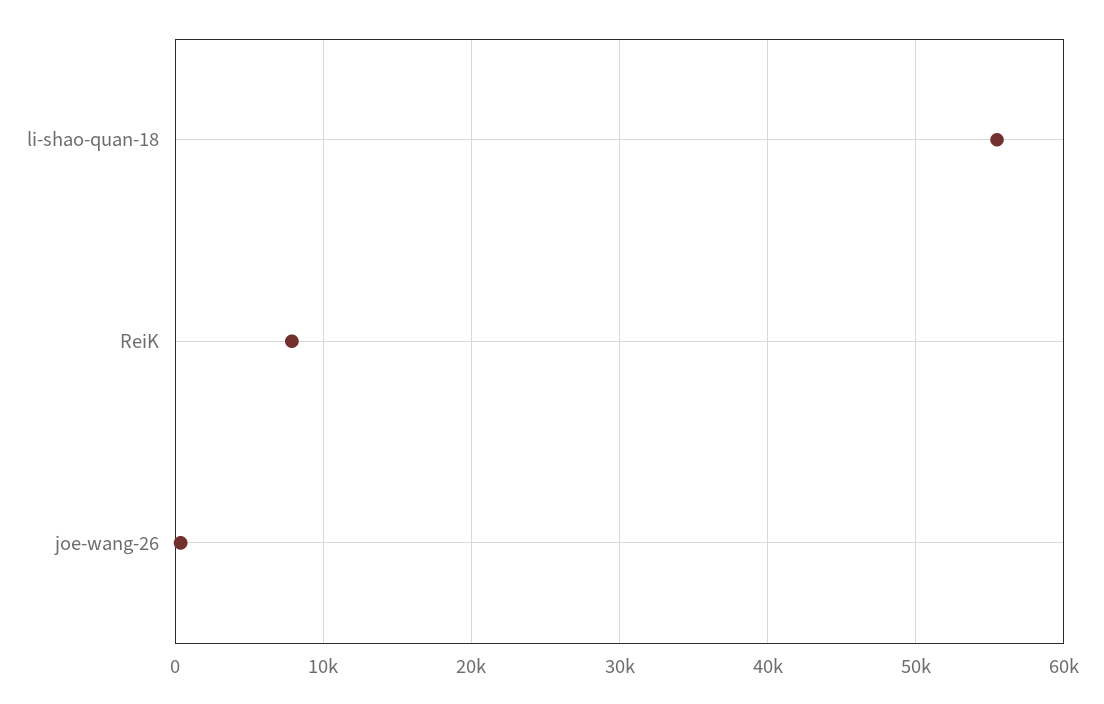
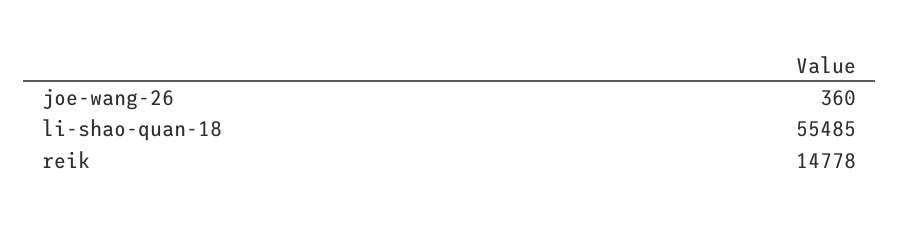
  {
    "li-shao-quan-18": 55485,
-   "ReiK": 8000,
+   "ReiK": 14778,
    "joe-wang-26": 360
  }

